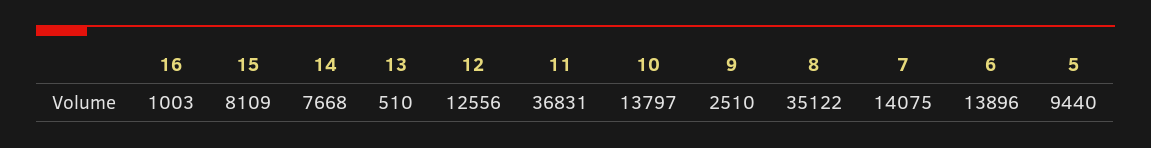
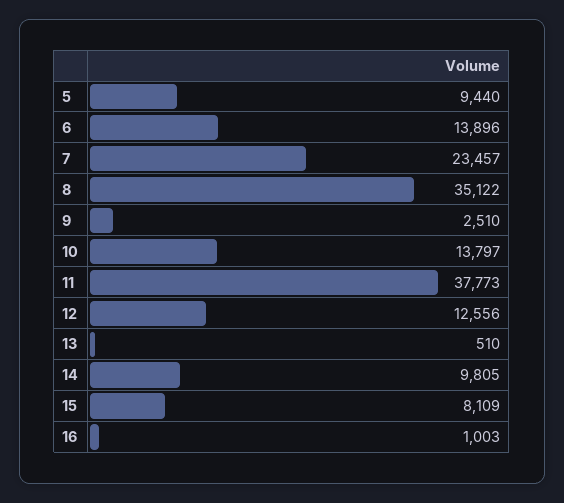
  {
    "16": 1003,
    "15": 8109,
-   "14": 7668,
+   "14": 9805,
    "13": 510,
    "12": 12556,
-   "11": 36831,
+   "11": 37773,
    "10": 13797,
    "9": 2510,
    "8": 35122,
-   "7": 14075,
+   "7": 23457,
    "6": 13896,
    "5": 9440
  }

